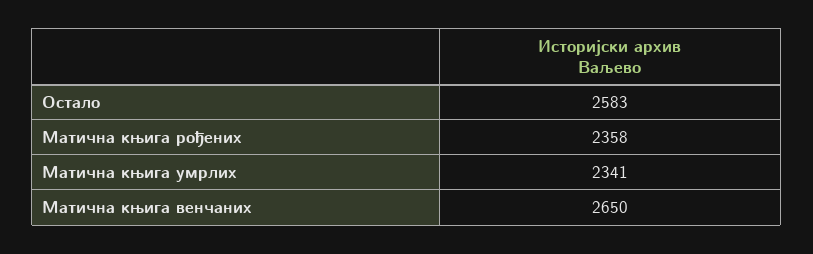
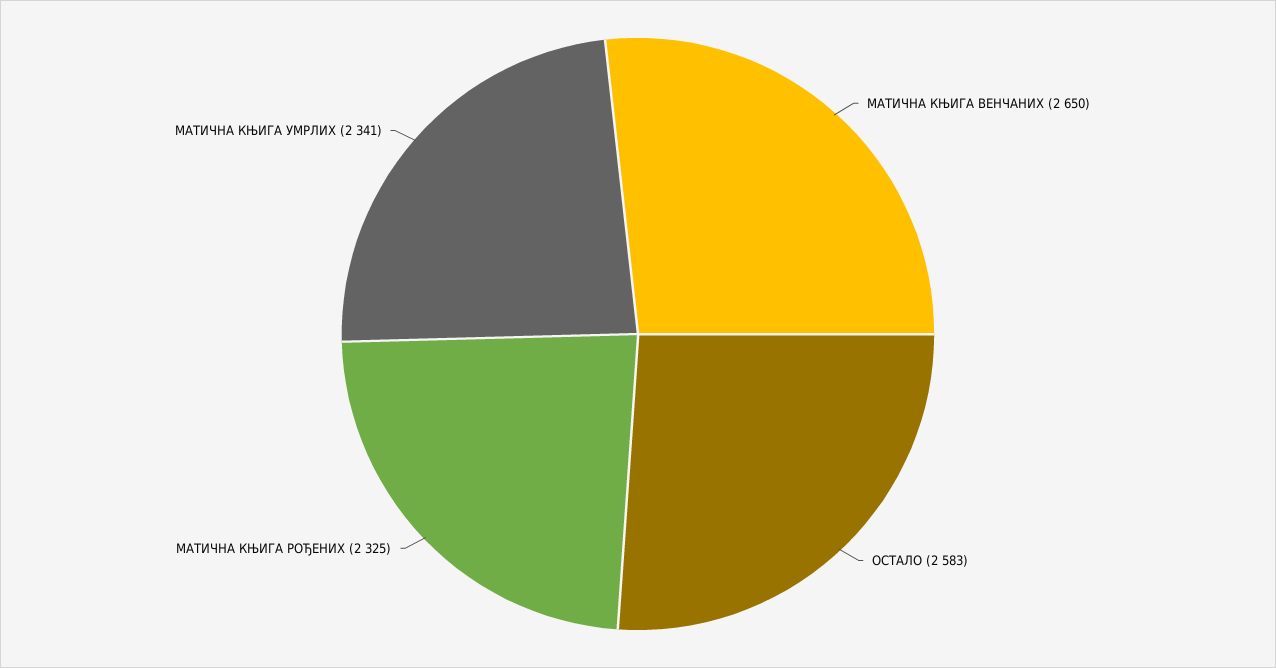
  {
    "Остало": 2583,
-   "Матична књига рођених": 2358,
+   "Матична књига рођених": 2325,
    "Матична књига умрлих": 2341,
    "Матична књига венчаних": 2650
  }

